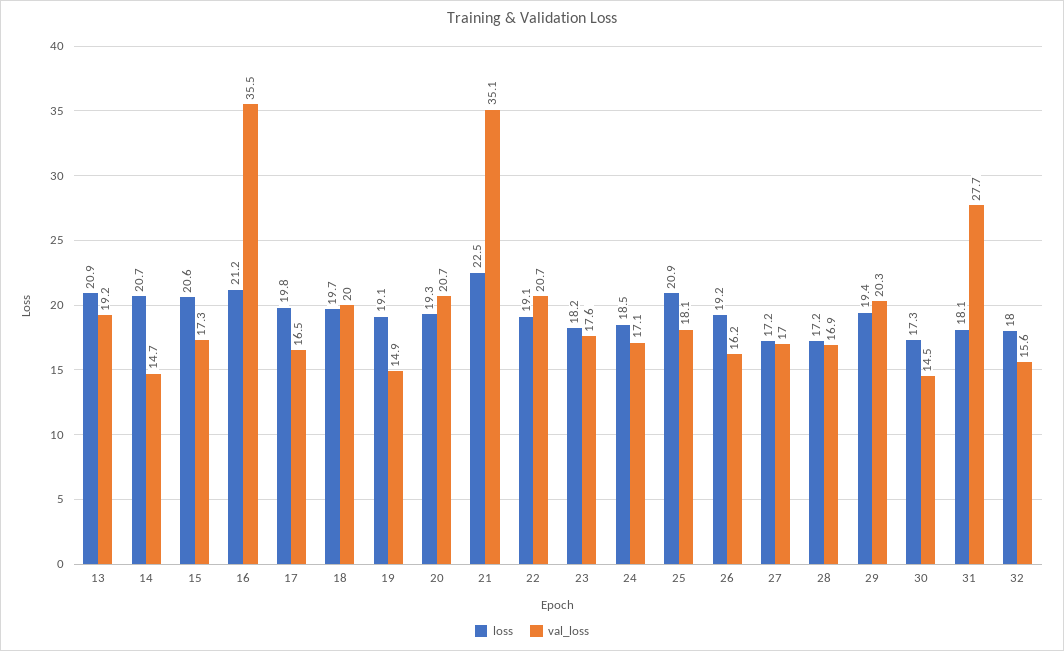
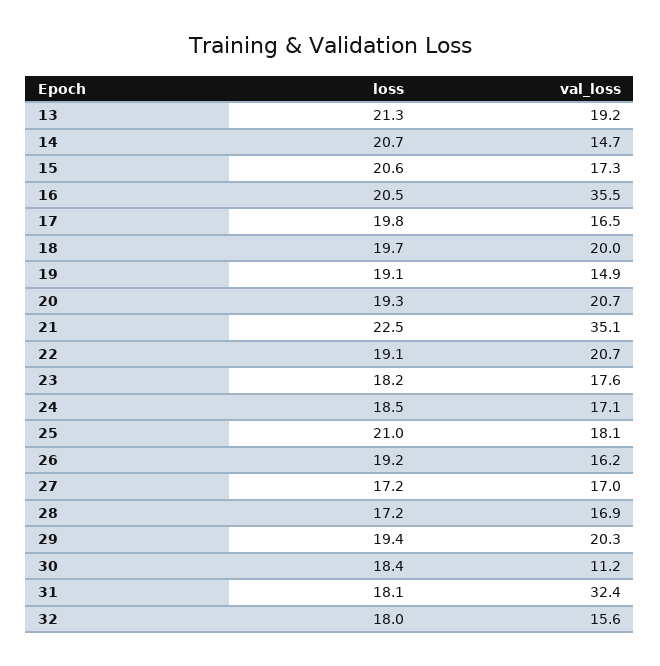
  {
    "loss": {
-     "13": 20.9,
+     "13": 21.3,
      "14": 20.7,
      "15": 20.6,
-     "16": 21.2,
+     "16": 20.5,
      "17": 19.8,
      "18": 19.7,
      "19": 19.1,
      "20": 19.3,
      "21": 22.5,
      "22": 19.1,
      "23": 18.2,
      "24": 18.5,
-     "25": 20.9,
+     "25": 21,
      "26": 19.2,
      "27": 17.2,
      "28": 17.2,
      "29": 19.4,
-     "30": 17.3,
+     "30": 18.4,
      "31": 18.1,
      "32": 18
    },
    "val_loss": {
      "13": 19.2,
      "14": 14.7,
      "15": 17.3,
      "16": 35.5,
      "17": 16.5,
      "18": 20,
      "19": 14.9,
      "20": 20.7,
      "21": 35.1,
      "22": 20.7,
      "23": 17.6,
      "24": 17.1,
      "25": 18.1,
      "26": 16.2,
      "27": 17,
      "28": 16.9,
      "29": 20.3,
-     "30": 14.5,
+     "30": 11.2,
-     "31": 27.7,
+     "31": 32.4,
      "32": 15.6
    }
  }

